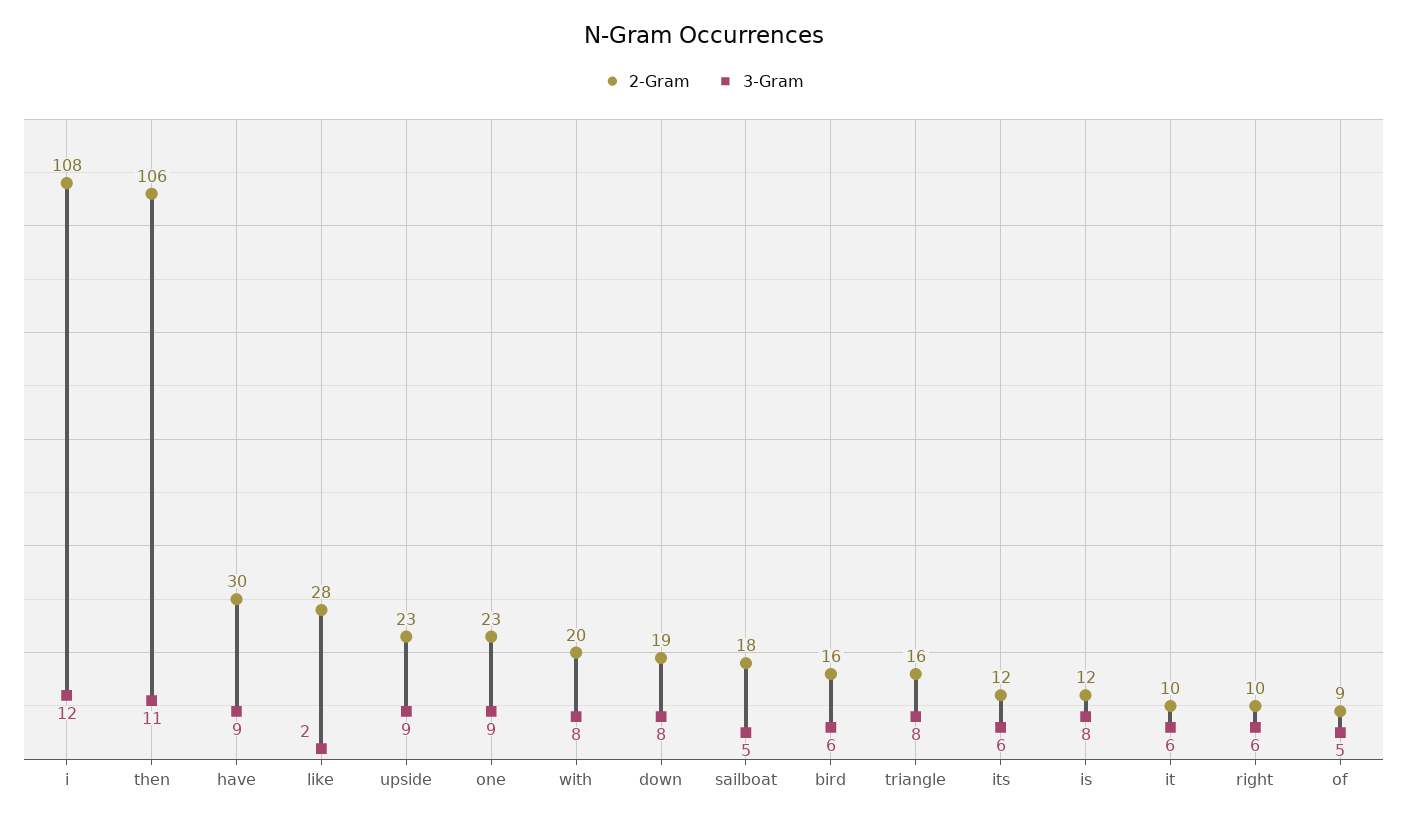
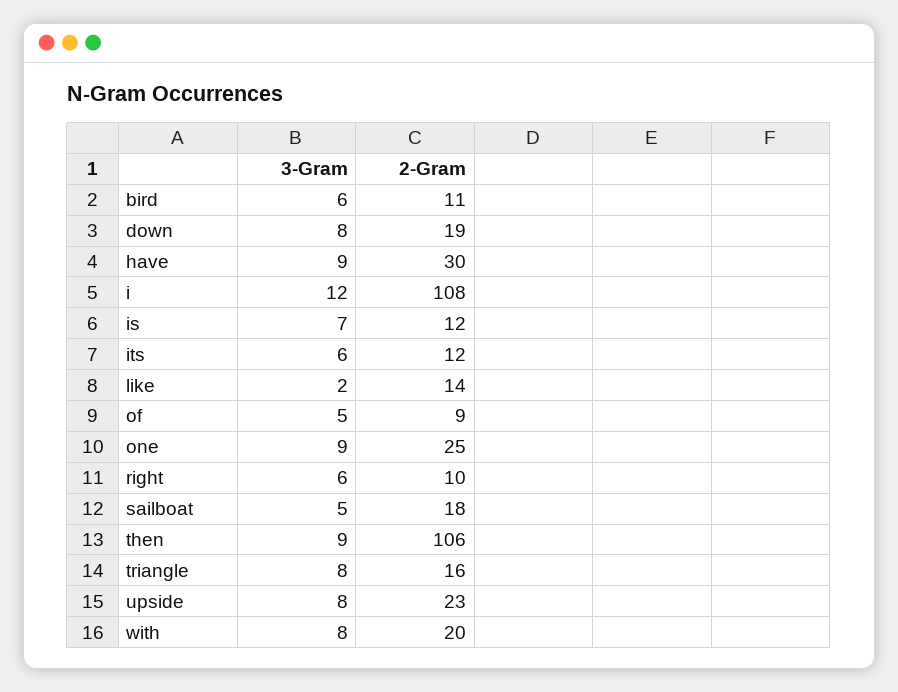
  {
    "2-Gram": {
      "i": 108,
      "then": 106,
      "have": 30,
-     "like": 28,
+     "like": 14,
      "upside": 23,
-     "one": 23,
+     "one": 25,
      "with": 20,
      "down": 19,
      "sailboat": 18,
-     "bird": 16,
+     "bird": 11,
      "triangle": 16,
      "its": 12,
      "is": 12,
-     "it": 10,
      "right": 10,
      "of": 9
    },
    "3-Gram": {
      "i": 12,
-     "then": 11,
+     "then": 9,
      "have": 9,
      "like": 2,
-     "upside": 9,
+     "upside": 8,
      "one": 9,
      "with": 8,
      "down": 8,
      "sailboat": 5,
      "bird": 6,
      "triangle": 8,
      "its": 6,
-     "is": 8,
+     "is": 7,
-     "it": 6,
      "right": 6,
      "of": 5
    }
  }

